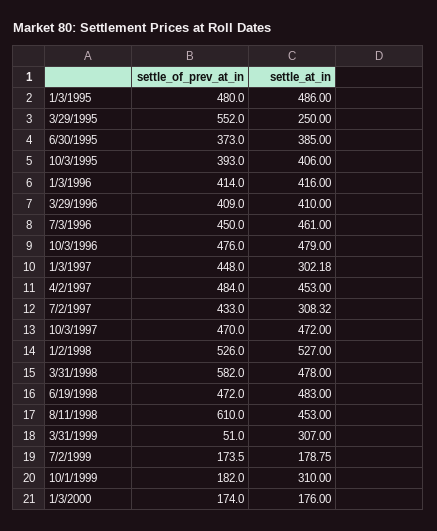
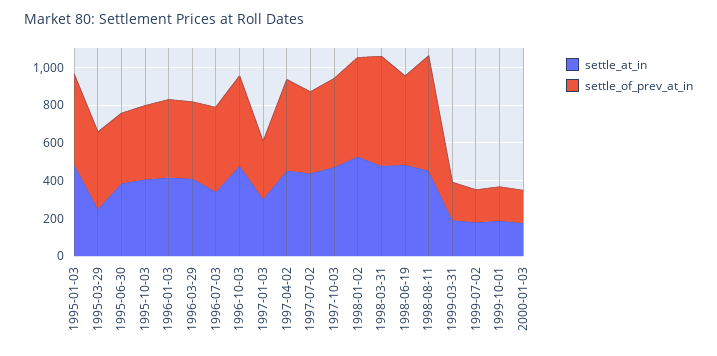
  {
    "settle_of_prev_at_in": {
      "1/3/1995": 480,
-     "3/29/1995": 552,
+     "3/29/1995": 400,
      "6/30/1995": 373,
      "10/3/1995": 393,
      "1/3/1996": 414,
      "3/29/1996": 409,
      "7/3/1996": 450,
      "10/3/1996": 476,
-     "1/3/1997": 448,
+     "1/3/1997": 300,
      "4/2/1997": 484,
      "7/2/1997": 433,
      "10/3/1997": 470,
      "1/2/1998": 526,
      "3/31/1998": 582,
      "6/19/1998": 472,
      "8/11/1998": 610,
-     "3/31/1999": 51,
+     "3/31/1999": 200,
      "7/2/1999": 173.5,
      "10/1/1999": 182,
      "1/3/2000": 174
    },
    "settle_at_in": {
      "1/3/1995": 486,
      "3/29/1995": 250,
      "6/30/1995": 385,
      "10/3/1995": 406,
      "1/3/1996": 416,
      "3/29/1996": 410,
-     "7/3/1996": 461,
+     "7/3/1996": 350,
      "10/3/1996": 479,
      "1/3/1997": 302.18,
      "4/2/1997": 453,
-     "7/2/1997": 308.32,
+     "7/2/1997": 450,
      "10/3/1997": 472,
      "1/2/1998": 527,
      "3/31/1998": 478,
      "6/19/1998": 483,
      "8/11/1998": 453,
-     "3/31/1999": 307,
+     "3/31/1999": 200,
      "7/2/1999": 178.75,
-     "10/1/1999": 310,
+     "10/1/1999": 200,
      "1/3/2000": 176
    }
  }

